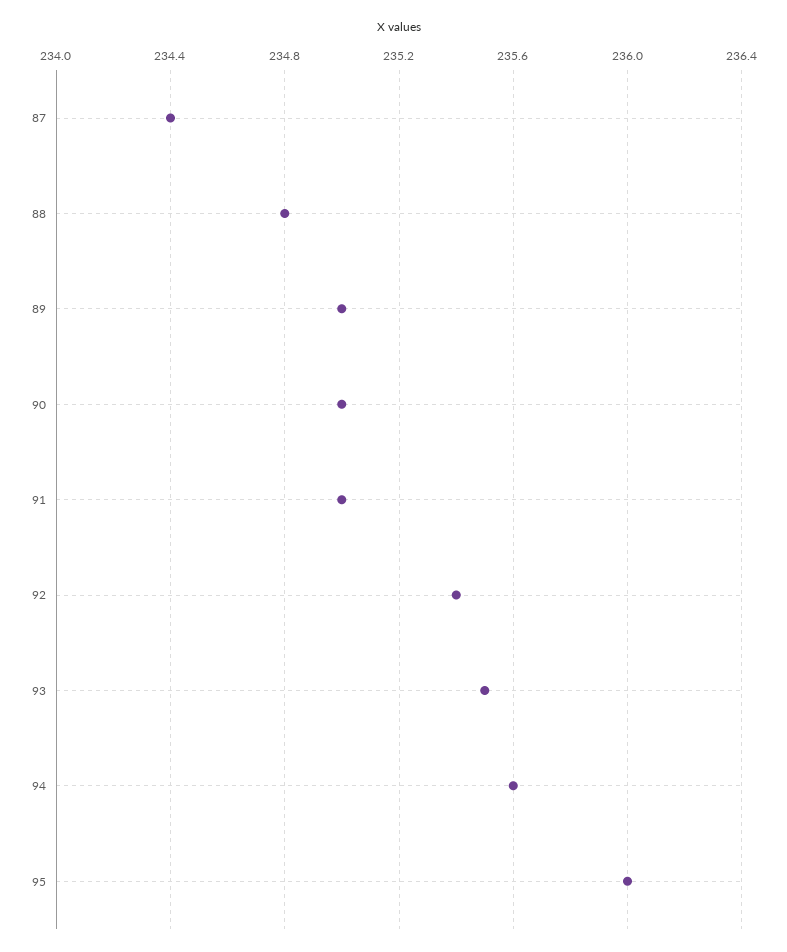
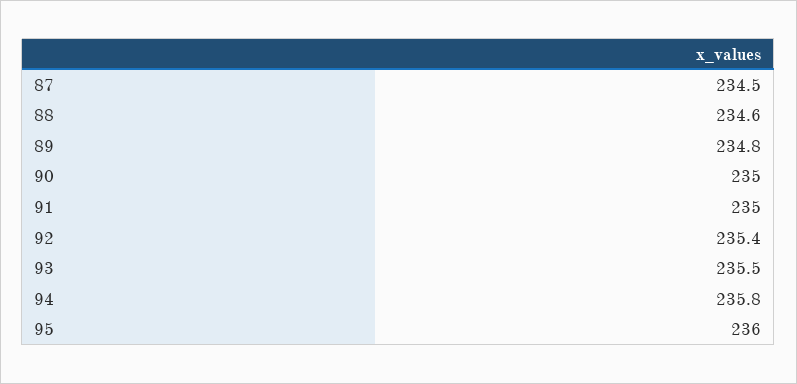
  {
-   "87": 234.4,
+   "87": 234.5,
-   "88": 234.8,
+   "88": 234.6,
-   "89": 235,
+   "89": 234.8,
    "90": 235,
    "91": 235,
    "92": 235.4,
    "93": 235.5,
-   "94": 235.6,
+   "94": 235.8,
    "95": 236
  }

